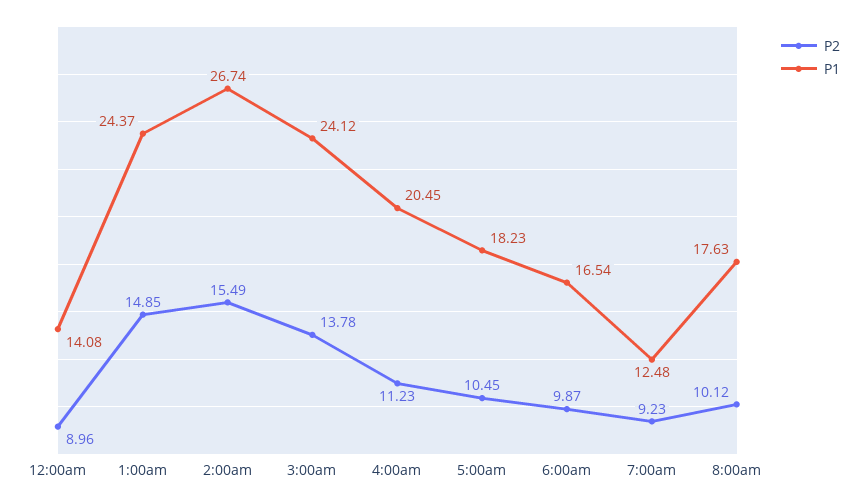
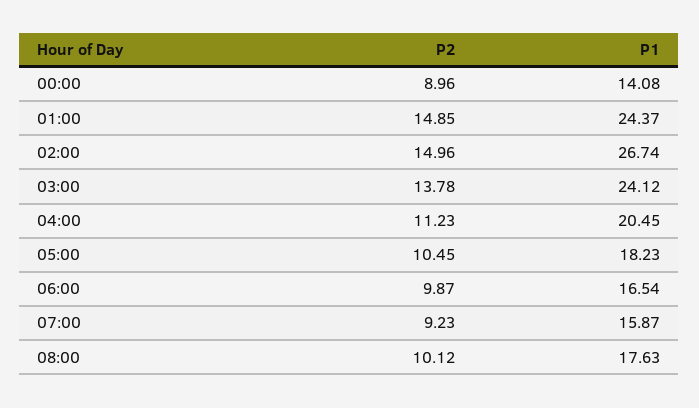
  {
    "P2": {
      "12:00am": 8.96,
      "1:00am": 14.85,
-     "2:00am": 15.49,
+     "2:00am": 14.96,
      "3:00am": 13.78,
      "4:00am": 11.23,
      "5:00am": 10.45,
      "6:00am": 9.87,
      "7:00am": 9.23,
      "8:00am": 10.12
    },
    "P1": {
      "12:00am": 14.08,
      "1:00am": 24.37,
      "2:00am": 26.74,
      "3:00am": 24.12,
      "4:00am": 20.45,
      "5:00am": 18.23,
      "6:00am": 16.54,
-     "7:00am": 12.48,
+     "7:00am": 15.87,
      "8:00am": 17.63
    }
  }

